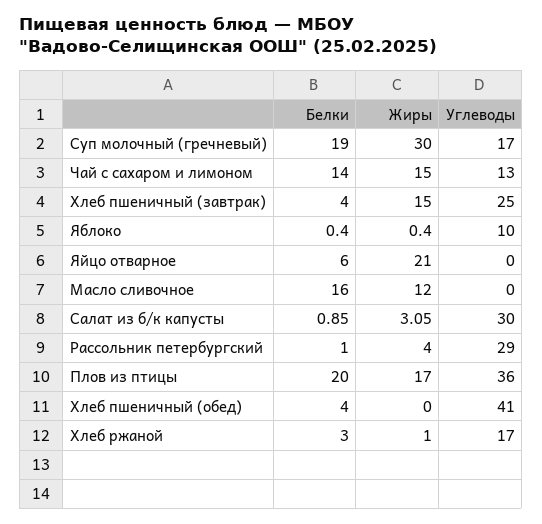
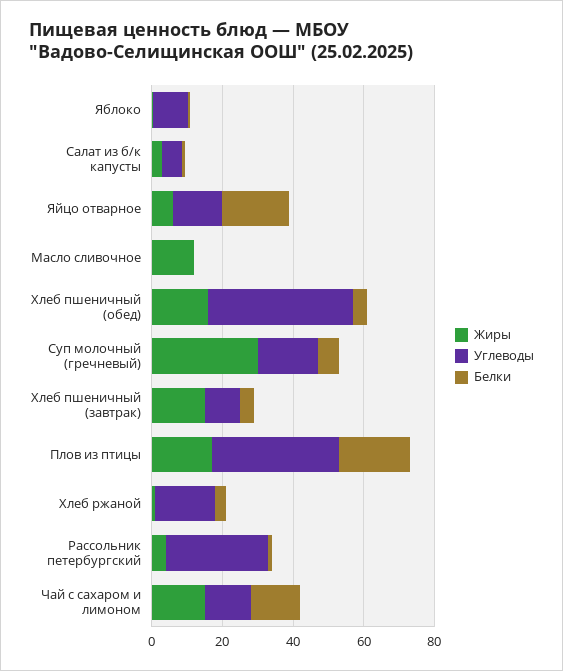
  {
    "Белки": {
-     "Суп молочный (гречневый)": 19,
+     "Суп молочный (гречневый)": 5,
      "Чай с сахаром и лимоном": 14,
      "Хлеб пшеничный (завтрак)": 4,
      "Яблоко": 0.4,
-     "Яйцо отварное": 6,
+     "Яйцо отварное": 20,
-     "Масло сливочное": 16,
+     "Масло сливочное": 0,
      "Салат из б/к капусты": 0.85,
      "Рассольник петербургский": 1,
      "Плов из птицы": 20,
      "Хлеб пшеничный (обед)": 4,
      "Хлеб ржаной": 3
    },
    "Жиры": {
      "Суп молочный (гречневый)": 30,
      "Чай с сахаром и лимоном": 15,
      "Хлеб пшеничный (завтрак)": 15,
      "Яблоко": 0.4,
-     "Яйцо отварное": 21,
+     "Яйцо отварное": 5,
      "Масло сливочное": 12,
      "Салат из б/к капусты": 3.05,
      "Рассольник петербургский": 4,
      "Плов из птицы": 17,
-     "Хлеб пшеничный (обед)": 0,
+     "Хлеб пшеничный (обед)": 15,
      "Хлеб ржаной": 1
    },
    "Углеводы": {
      "Суп молочный (гречневый)": 17,
      "Чай с сахаром и лимоном": 13,
-     "Хлеб пшеничный (завтрак)": 25,
+     "Хлеб пшеничный (завтрак)": 10,
      "Яблоко": 10,
-     "Яйцо отварное": 0,
+     "Яйцо отварное": 15,
      "Масло сливочное": 0,
-     "Салат из б/к капусты": 30,
+     "Салат из б/к капусты": 5,
      "Рассольник петербургский": 29,
      "Плов из птицы": 36,
      "Хлеб пшеничный (обед)": 41,
      "Хлеб ржаной": 17
    }
  }

